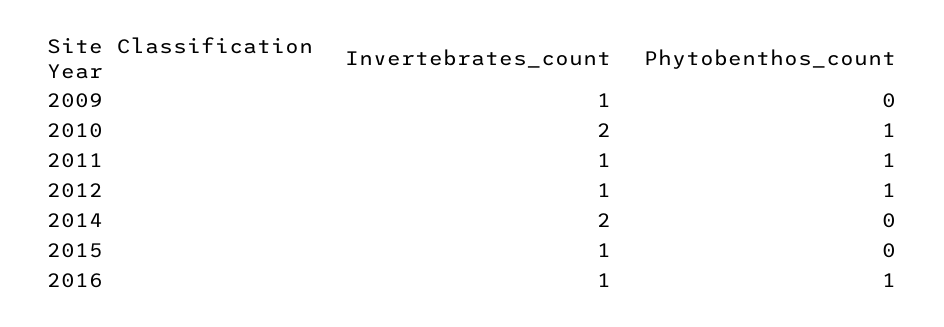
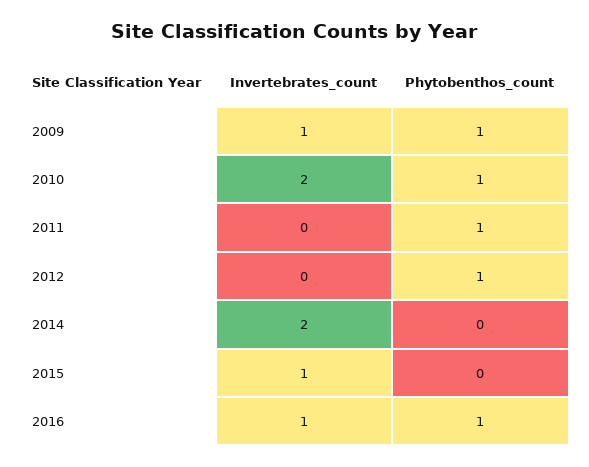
  {
    "Invertebrates_count": {
      "2009": 1,
      "2010": 2,
-     "2011": 1,
+     "2011": 0,
-     "2012": 1,
+     "2012": 0,
      "2014": 2,
      "2015": 1,
      "2016": 1
    },
    "Phytobenthos_count": {
-     "2009": 0,
+     "2009": 1,
      "2010": 1,
      "2011": 1,
      "2012": 1,
      "2014": 0,
      "2015": 0,
      "2016": 1
    }
  }

